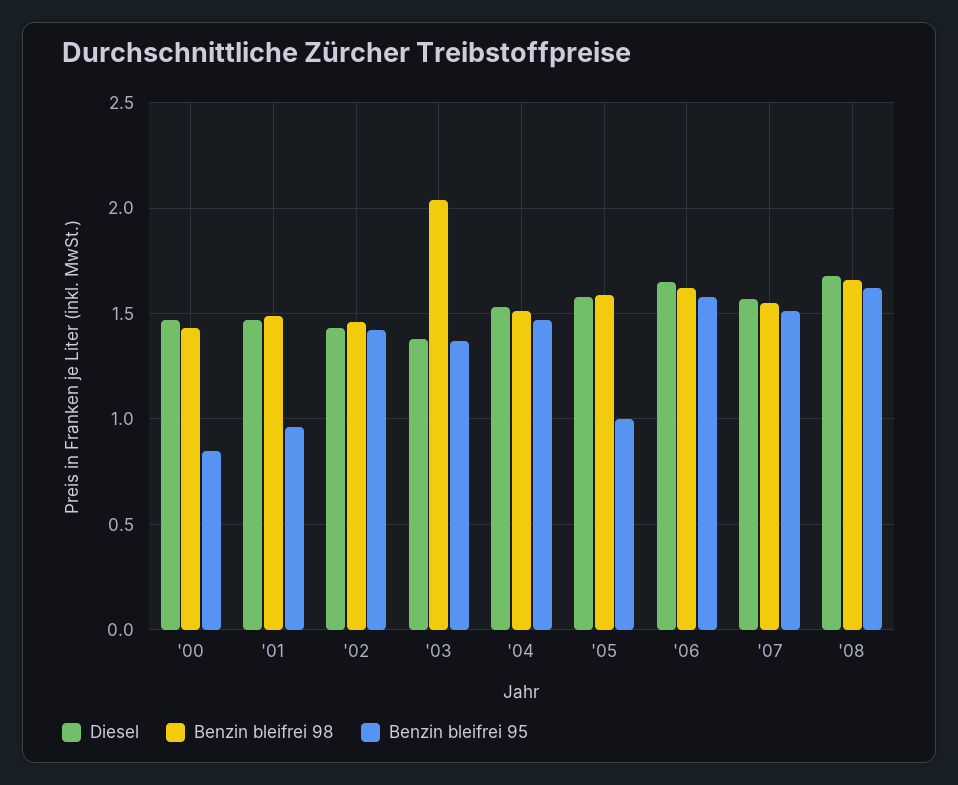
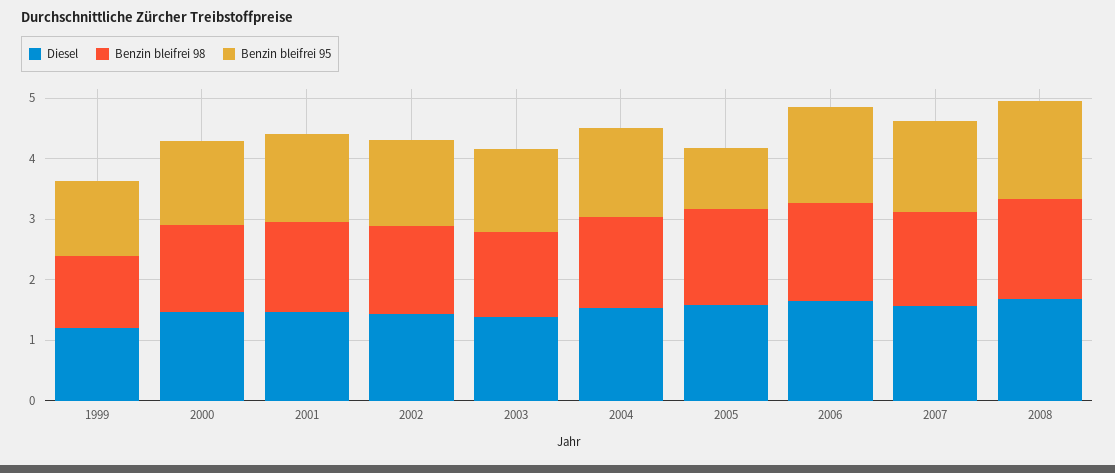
  {
    "Diesel": {
      "'00": 1.45,
      "'01": 1.45,
      "'02": 1.45,
      "'03": 1.4,
      "'04": 1.55,
      "'05": 1.6,
      "'06": 1.65,
      "'07": 1.55,
-     "'08": 1.7
+     "'08": 1.7,
+     "1999": 1.2
    },
    "Benzin bleifrei 98": {
      "'00": 1.45,
      "'01": 1.5,
      "'02": 1.45,
-     "'03": 2.05,
+     "'03": 1.4,
      "'04": 1.5,
      "'05": 1.6,
      "'06": 1.6,
      "'07": 1.55,
-     "'08": 1.65
+     "'08": 1.65,
+     "1999": 1.2
    },
    "Benzin bleifrei 95": {
-     "'00": 0.85,
+     "'00": 1.4,
-     "'01": 0.95,
+     "'01": 1.4,
      "'02": 1.4,
      "'03": 1.35,
      "'04": 1.45,
      "'05": 1,
      "'06": 1.6,
      "'07": 1.5,
-     "'08": 1.6
+     "'08": 1.6,
+     "1999": 1.2
    }
  }

